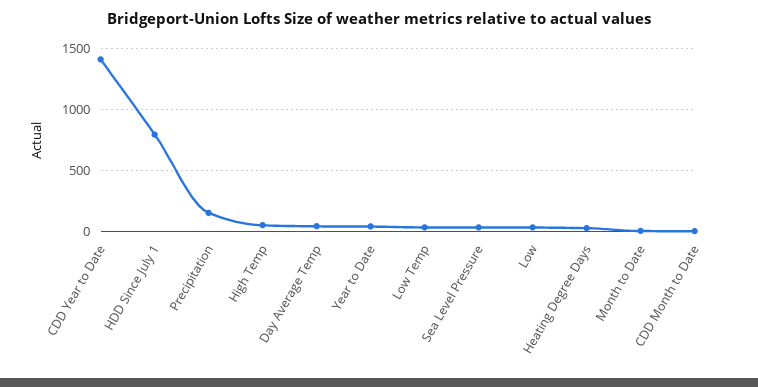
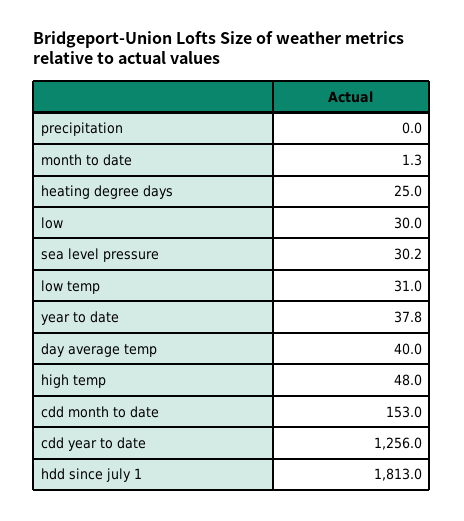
  {
-   "CDD Year to Date": 1400,
+   "CDD Year to Date": 1256,
-   "HDD Since July 1": 800,
+   "HDD Since July 1": 1813,
-   "Precipitation": 150,
+   "Precipitation": 0,
    "High Temp": 48,
    "Day Average Temp": 40,
    "Year to Date": 37.8,
    "Low Temp": 31,
    "Sea Level Pressure": 30.2,
    "Low": 30,
    "Heating Degree Days": 25,
    "Month to Date": 1.3,
-   "CDD Month to Date": 0
+   "CDD Month to Date": 153
  }

